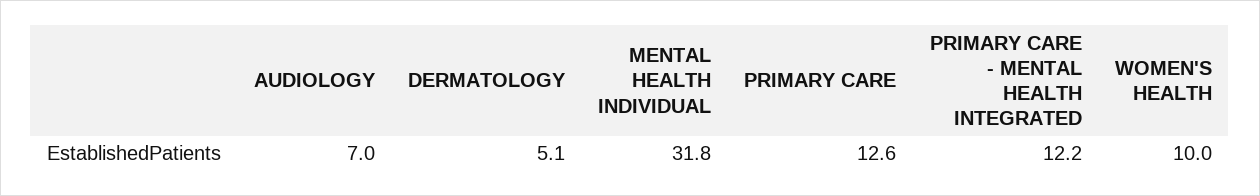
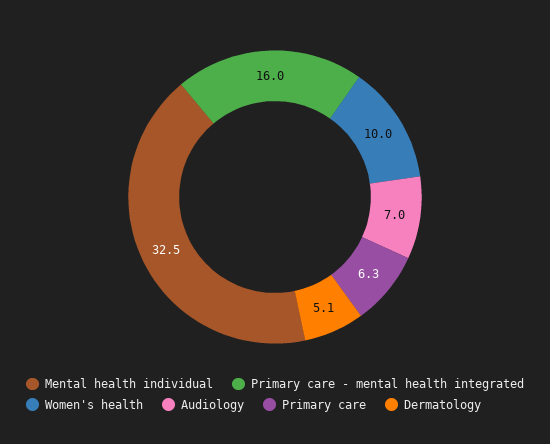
  {
    "AUDIOLOGY": 7,
    "DERMATOLOGY": 5.1,
-   "MENTAL HEALTH INDIVIDUAL": 31.8,
+   "MENTAL HEALTH INDIVIDUAL": 32.5,
-   "PRIMARY CARE": 12.6,
+   "PRIMARY CARE": 6.3,
-   "PRIMARY CARE - MENTAL HEALTH INTEGRATED": 12.2,
+   "PRIMARY CARE - MENTAL HEALTH INTEGRATED": 16,
    "WOMEN'S HEALTH": 10
  }

